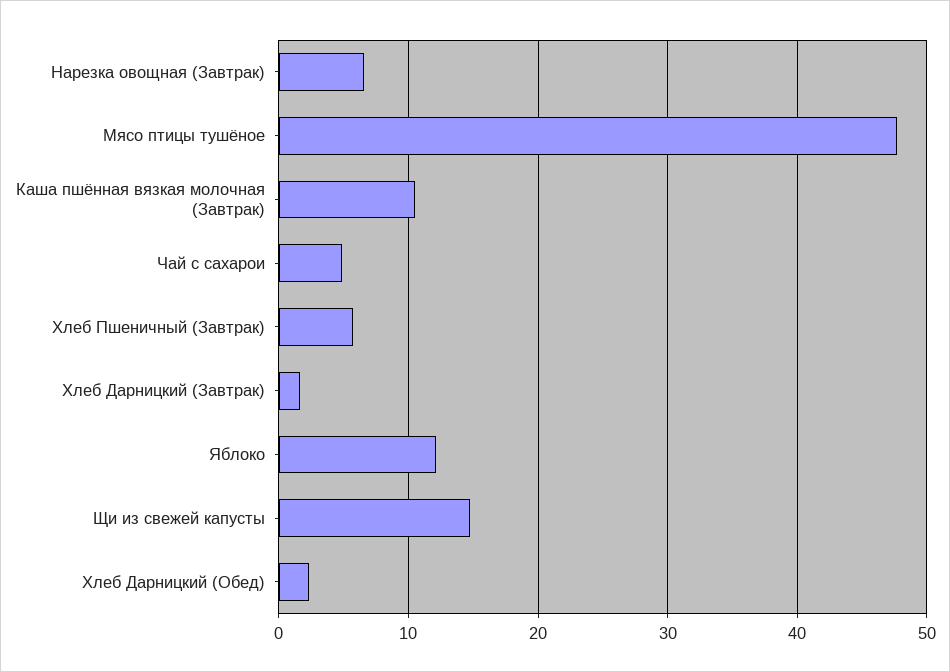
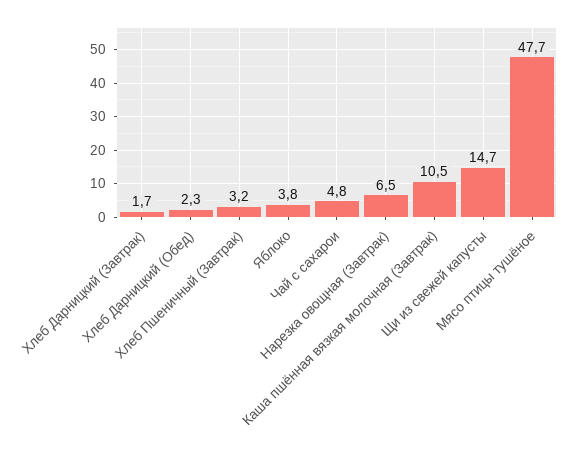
  {
    "Нарезка овощная (Завтрак)": 6.5,
    "Мясо птицы тушёное": 47.7,
    "Каша пшённая вязкая молочная (Завтрак)": 10.5,
    "Чай с сахарои": 4.8,
-   "Хлеб Пшеничный (Завтрак)": 6,
+   "Хлеб Пшеничный (Завтрак)": 3.2,
    "Хлеб Дарницкий (Завтрак)": 1.7,
-   "Яблоко": 12,
+   "Яблоко": 3.8,
    "Щи из свежей капусты": 14.7,
    "Хлеб Дарницкий (Обед)": 2.3
  }

